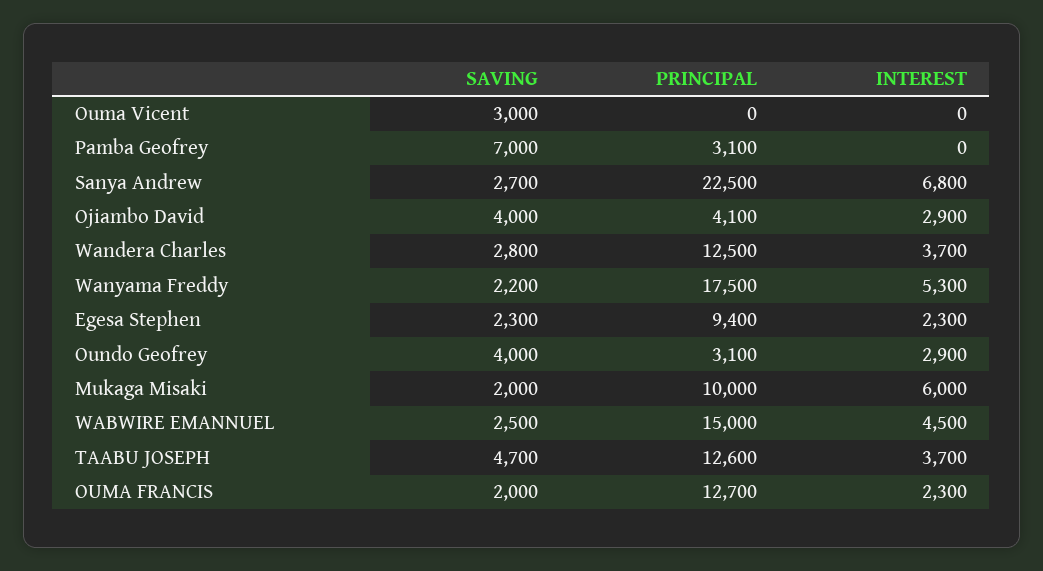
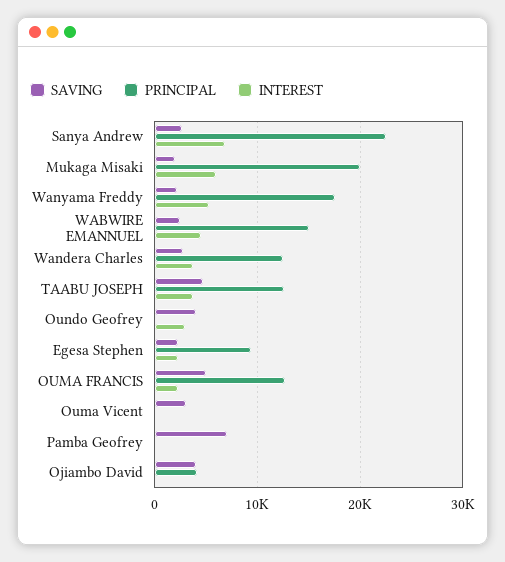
  {
    "SAVING": {
      "Ouma Vicent": 3000,
      "Pamba Geofrey": 7000,
      "Sanya Andrew": 2700,
      "Ojiambo David": 4000,
      "Wandera Charles": 2800,
      "Wanyama Freddy": 2200,
      "Egesa Stephen": 2300,
      "Oundo Geofrey": 4000,
      "Mukaga Misaki": 2000,
      "WABWIRE EMANNUEL": 2500,
      "TAABU JOSEPH": 4700,
-     "OUMA FRANCIS": 2000
+     "OUMA FRANCIS": 5000
    },
    "PRINCIPAL": {
      "Ouma Vicent": 0,
-     "Pamba Geofrey": 3100,
+     "Pamba Geofrey": 0,
      "Sanya Andrew": 22500,
      "Ojiambo David": 4100,
      "Wandera Charles": 12500,
      "Wanyama Freddy": 17500,
      "Egesa Stephen": 9400,
-     "Oundo Geofrey": 3100,
+     "Oundo Geofrey": 0,
-     "Mukaga Misaki": 10000,
+     "Mukaga Misaki": 20000,
      "WABWIRE EMANNUEL": 15000,
      "TAABU JOSEPH": 12600,
      "OUMA FRANCIS": 12700
    },
    "INTEREST": {
      "Ouma Vicent": 0,
      "Pamba Geofrey": 0,
      "Sanya Andrew": 6800,
-     "Ojiambo David": 2900,
+     "Ojiambo David": 0,
      "Wandera Charles": 3700,
      "Wanyama Freddy": 5300,
      "Egesa Stephen": 2300,
      "Oundo Geofrey": 2900,
      "Mukaga Misaki": 6000,
      "WABWIRE EMANNUEL": 4500,
      "TAABU JOSEPH": 3700,
      "OUMA FRANCIS": 2300
    }
  }

